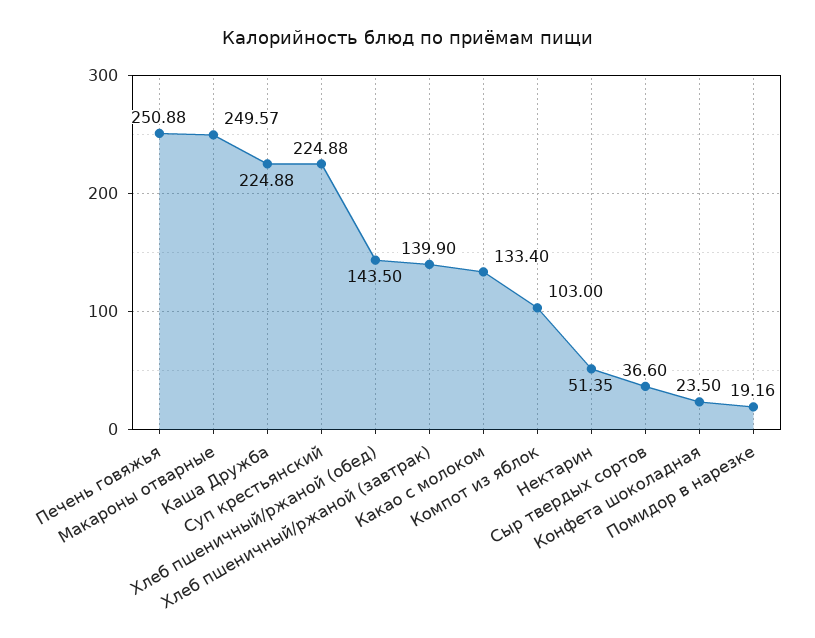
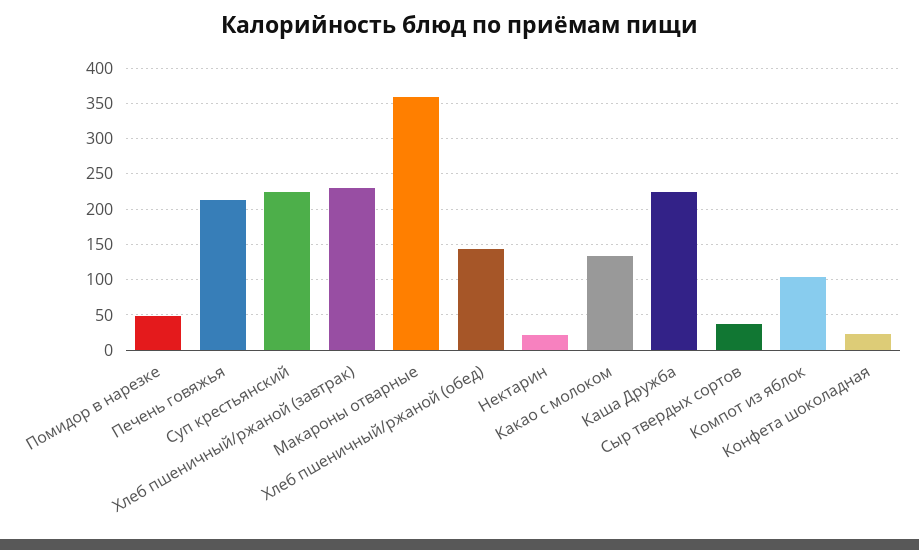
  {
-   "Печень говяжья": 250.88,
+   "Печень говяжья": 210,
-   "Макароны отварные": 249.57,
+   "Макароны отварные": 360,
    "Каша Дружба": 224.88,
    "Суп крестьянский": 224.88,
    "Хлеб пшеничный/ржаной (обед)": 143.5,
-   "Хлеб пшеничный/ржаной (завтрак)": 139.9,
+   "Хлеб пшеничный/ржаной (завтрак)": 230,
    "Какао с молоком": 133.4,
    "Компот из яблок": 103,
-   "Нектарин": 51.35,
+   "Нектарин": 20,
    "Сыр твердых сортов": 36.6,
    "Конфета шоколадная": 23.5,
-   "Помидор в нарезке": 19.16
+   "Помидор в нарезке": 50
  }

